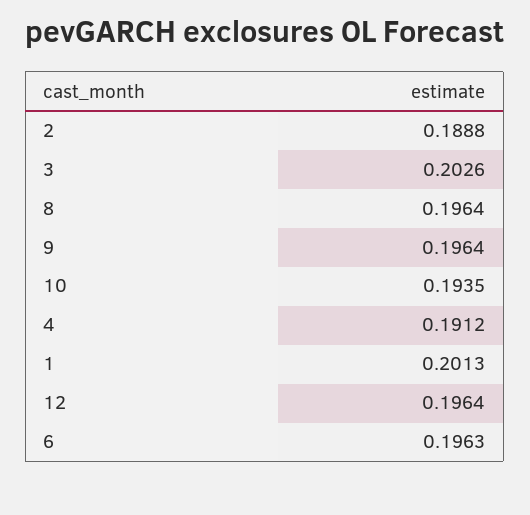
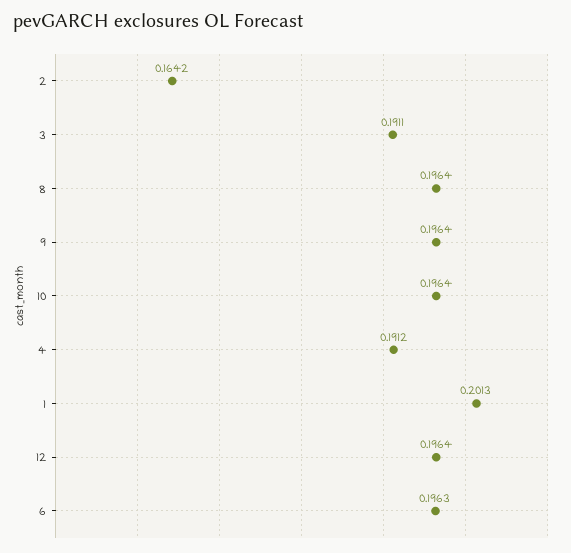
  {
-   "2": 0.1888,
+   "2": 0.1642,
-   "3": 0.2026,
+   "3": 0.1911,
    "8": 0.1964,
    "9": 0.1964,
-   "10": 0.1935,
+   "10": 0.1964,
    "4": 0.1912,
    "1": 0.2013,
    "12": 0.1964,
    "6": 0.1963
  }

